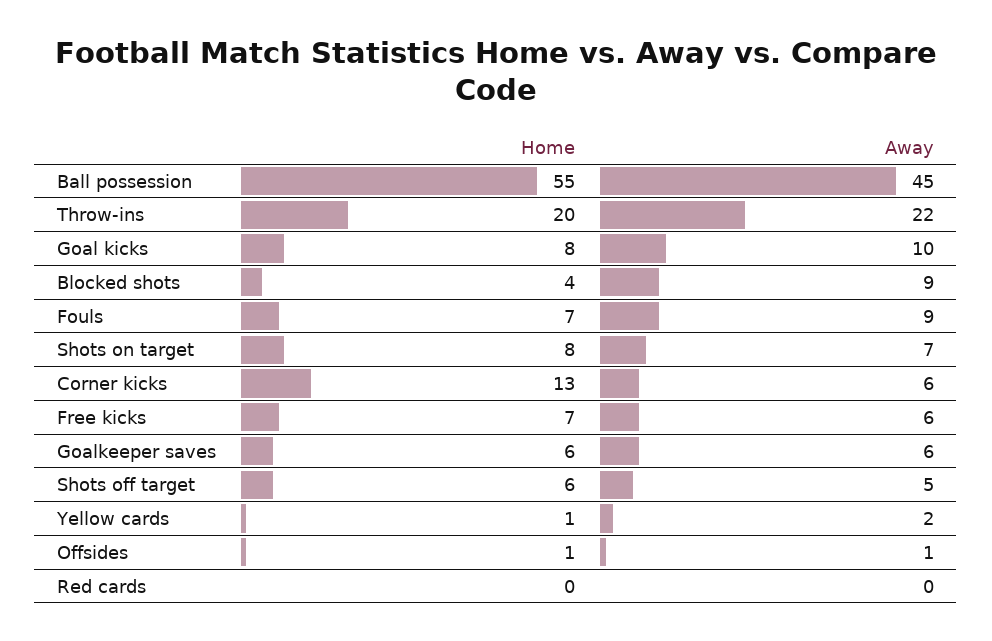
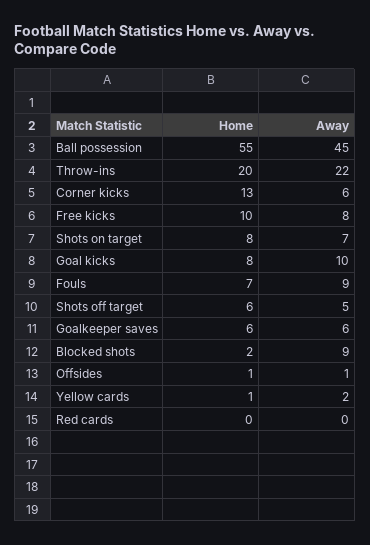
  {
    "Home": {
      "Ball possession": 55,
      "Throw-ins": 20,
      "Goal kicks": 8,
-     "Blocked shots": 4,
+     "Blocked shots": 2,
      "Fouls": 7,
      "Shots on target": 8,
      "Corner kicks": 13,
-     "Free kicks": 7,
+     "Free kicks": 10,
      "Goalkeeper saves": 6,
      "Shots off target": 6,
      "Yellow cards": 1,
      "Offsides": 1,
      "Red cards": 0
    },
    "Away": {
      "Ball possession": 45,
      "Throw-ins": 22,
      "Goal kicks": 10,
      "Blocked shots": 9,
      "Fouls": 9,
      "Shots on target": 7,
      "Corner kicks": 6,
-     "Free kicks": 6,
+     "Free kicks": 8,
      "Goalkeeper saves": 6,
      "Shots off target": 5,
      "Yellow cards": 2,
      "Offsides": 1,
      "Red cards": 0
    }
  }

